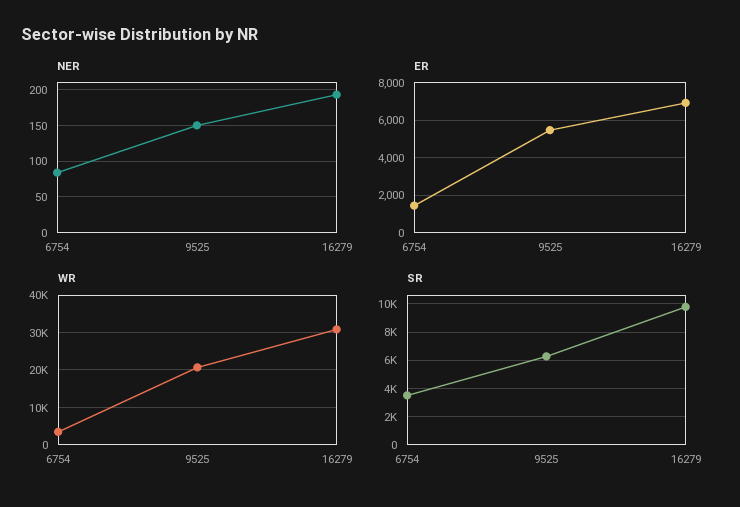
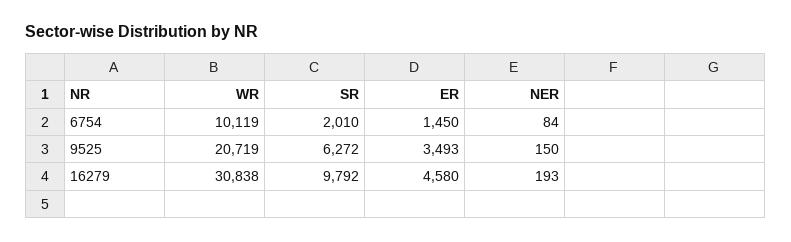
  {
    "NER": {
      "6754": 84,
      "9525": 150,
      "16279": 193
    },
    "ER": {
      "6754": 1450,
-     "9525": 5500,
+     "9525": 3493,
-     "16279": 7000
+     "16279": 4580
    },
    "WR": {
-     "6754": 4000,
+     "6754": 10119,
      "9525": 20719,
      "16279": 30838
    },
    "SR": {
-     "6754": 3500,
+     "6754": 2010,
      "9525": 6272,
      "16279": 9792
    }
  }

